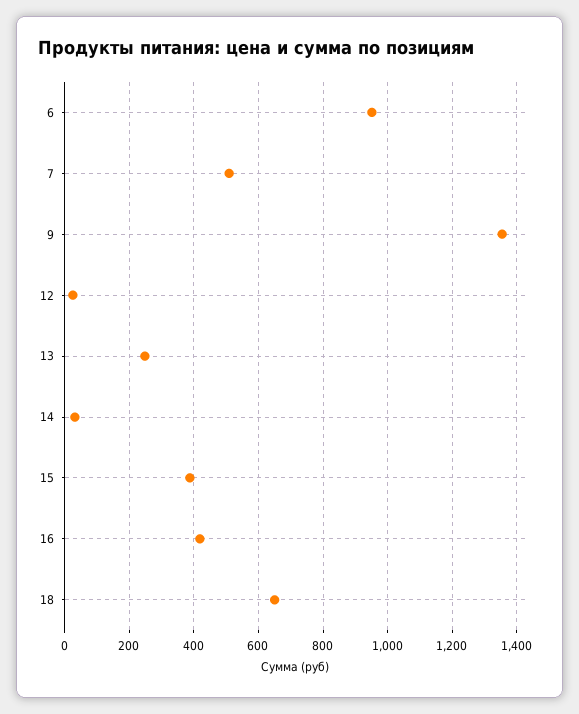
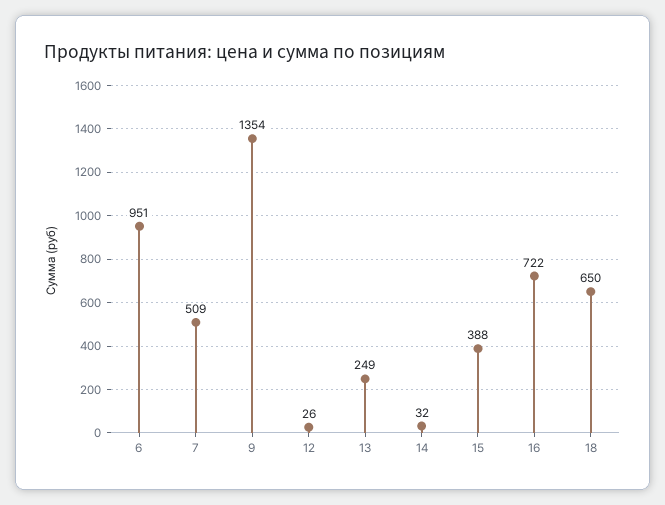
  {
    "6": 951,
    "7": 509,
    "9": 1354,
    "12": 26,
    "13": 249,
    "14": 32,
    "15": 388,
-   "16": 420,
+   "16": 722,
    "18": 650
  }

